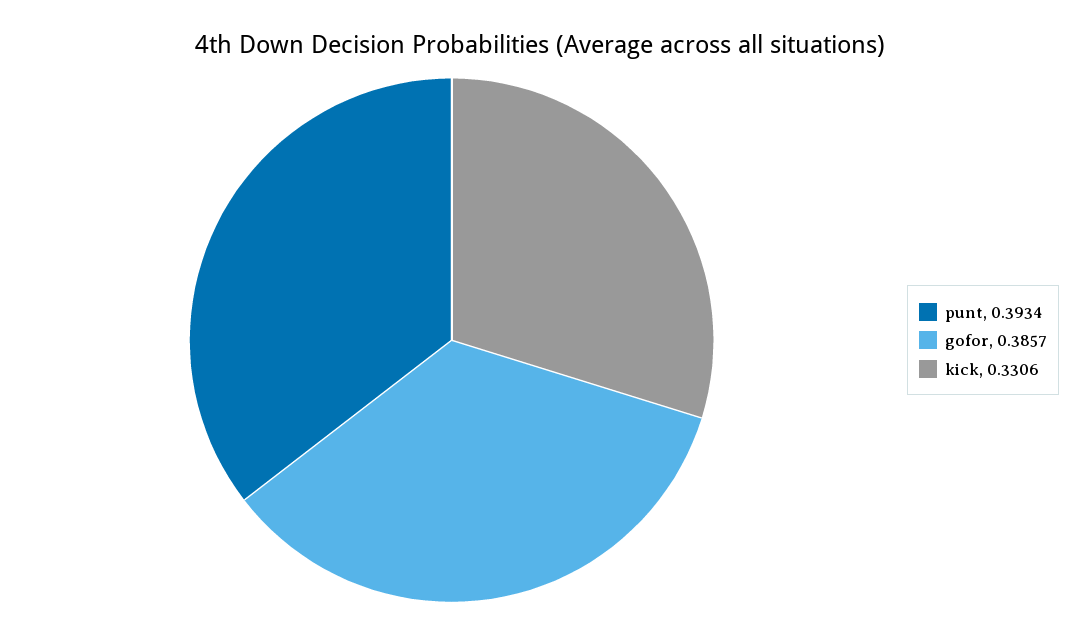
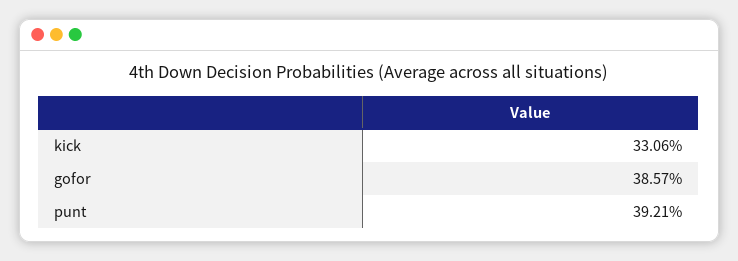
  {
-   "punt": 0.3934,
+   "punt": 0.3921,
    "gofor": 0.3857,
    "kick": 0.3306
  }

